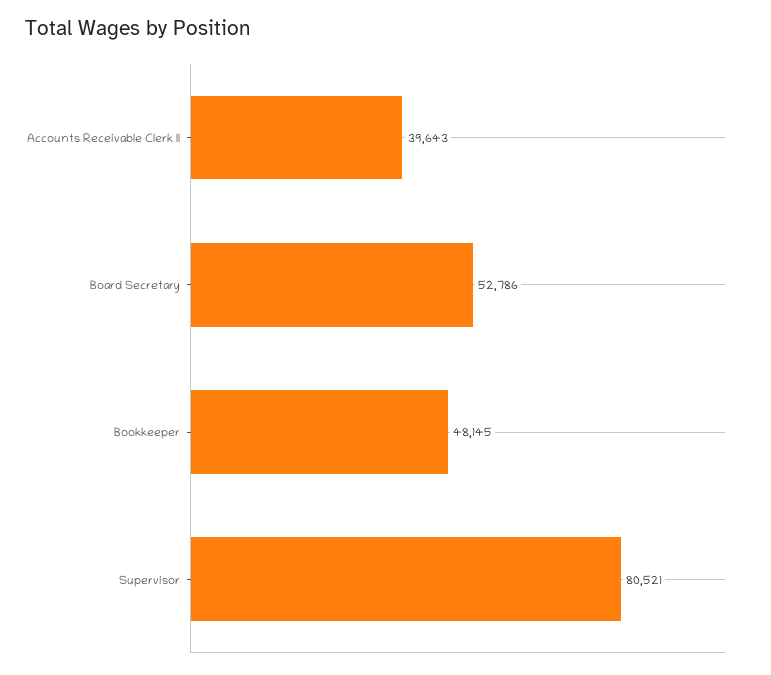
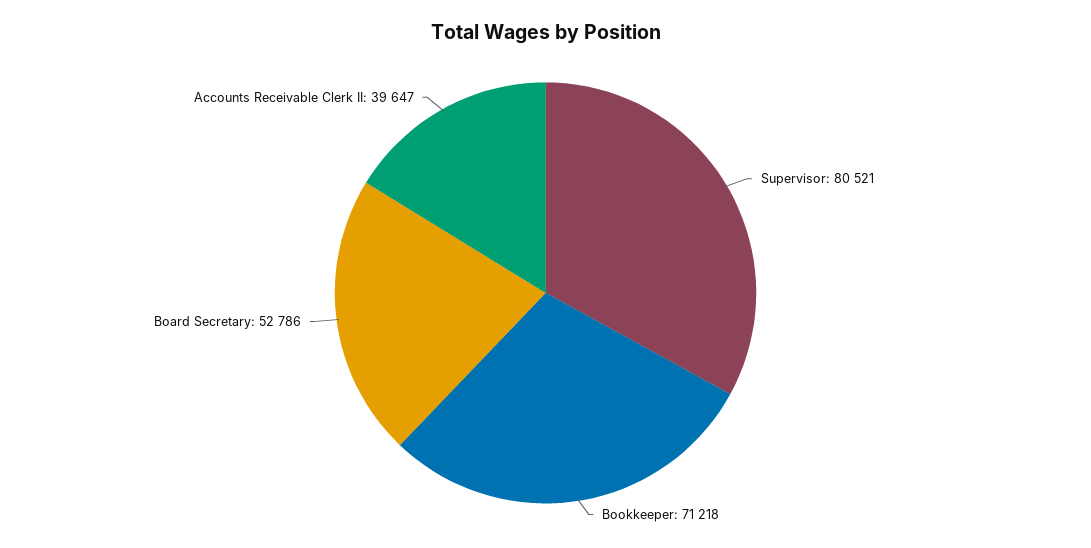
  {
-   "Accounts Receivable Clerk II": 39643,
+   "Accounts Receivable Clerk II": 39647,
    "Board Secretary": 52786,
-   "Bookkeeper": 48145,
+   "Bookkeeper": 71218,
    "Supervisor": 80521
  }

